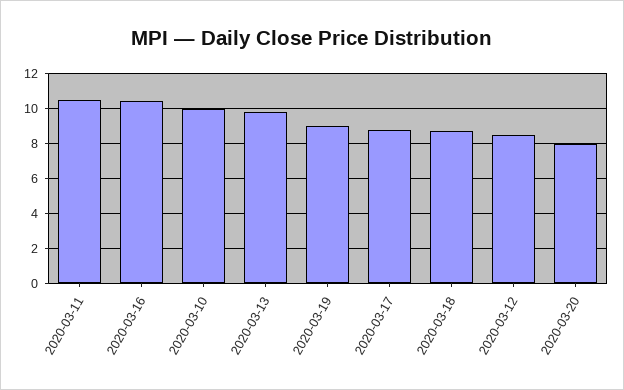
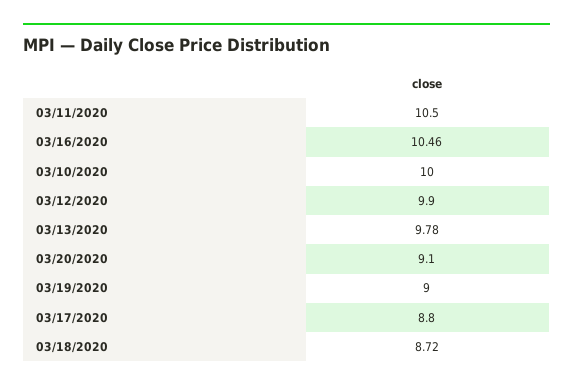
  {
    "2020-03-11": 10.5,
    "2020-03-16": 10.46,
    "2020-03-10": 10,
    "2020-03-13": 9.78,
    "2020-03-19": 9,
    "2020-03-17": 8.8,
    "2020-03-18": 8.72,
-   "2020-03-12": 8.5,
+   "2020-03-12": 9.9,
-   "2020-03-20": 8
+   "2020-03-20": 9.1
  }

